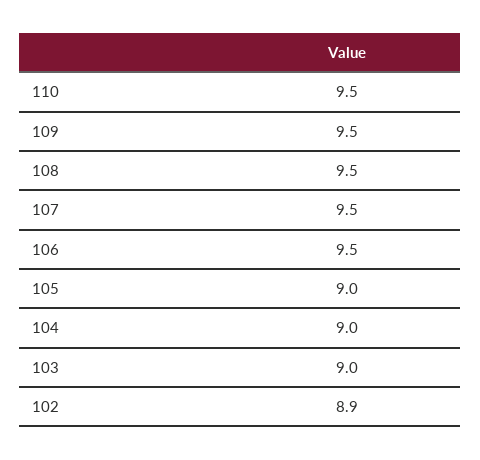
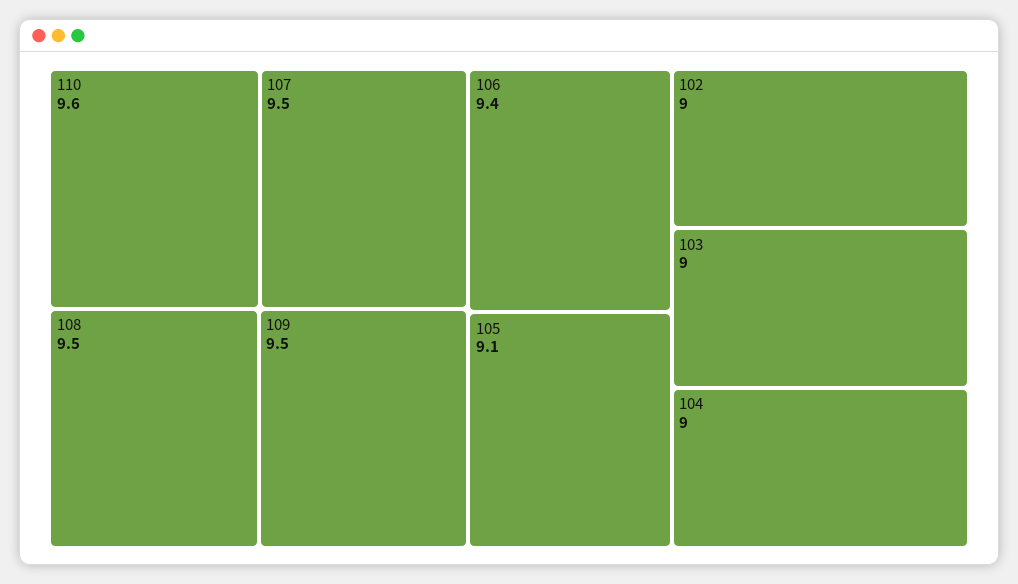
  {
-   "110": 9.5,
+   "110": 9.6,
    "109": 9.5,
    "108": 9.5,
    "107": 9.5,
-   "106": 9.5,
+   "106": 9.4,
-   "105": 9,
+   "105": 9.1,
    "104": 9,
    "103": 9,
-   "102": 8.9
+   "102": 9
  }

